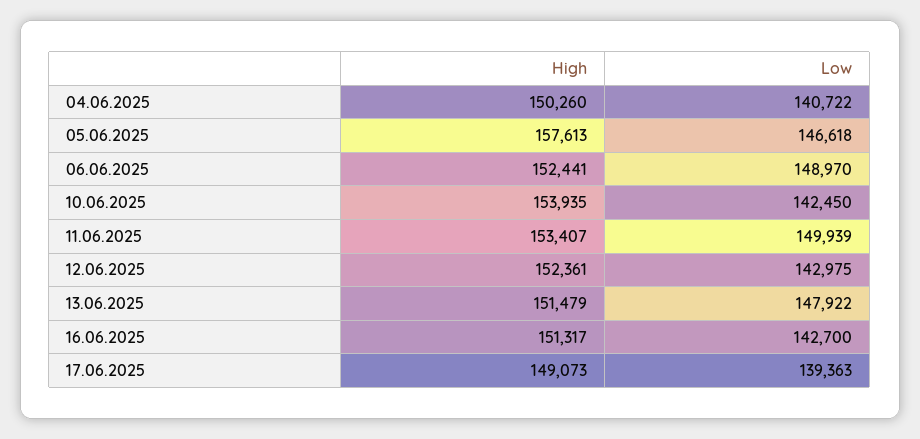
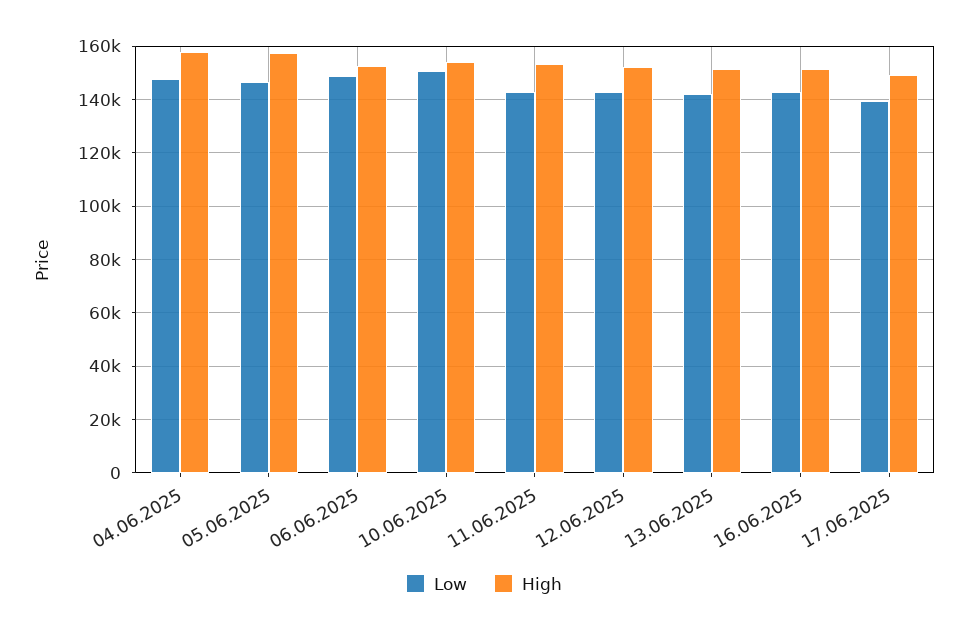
  {
    "High": {
-     "04.06.2025": 150260,
+     "04.06.2025": 157500,
      "05.06.2025": 157613,
      "06.06.2025": 152441,
      "10.06.2025": 153935,
      "11.06.2025": 153407,
      "12.06.2025": 152361,
      "13.06.2025": 151479,
      "16.06.2025": 151317,
      "17.06.2025": 149073
    },
    "Low": {
-     "04.06.2025": 140722,
+     "04.06.2025": 147500,
      "05.06.2025": 146618,
      "06.06.2025": 148970,
-     "10.06.2025": 142450,
+     "10.06.2025": 150000,
-     "11.06.2025": 149939,
+     "11.06.2025": 142500,
      "12.06.2025": 142975,
-     "13.06.2025": 147922,
+     "13.06.2025": 142500,
      "16.06.2025": 142700,
      "17.06.2025": 139363
    }
  }

